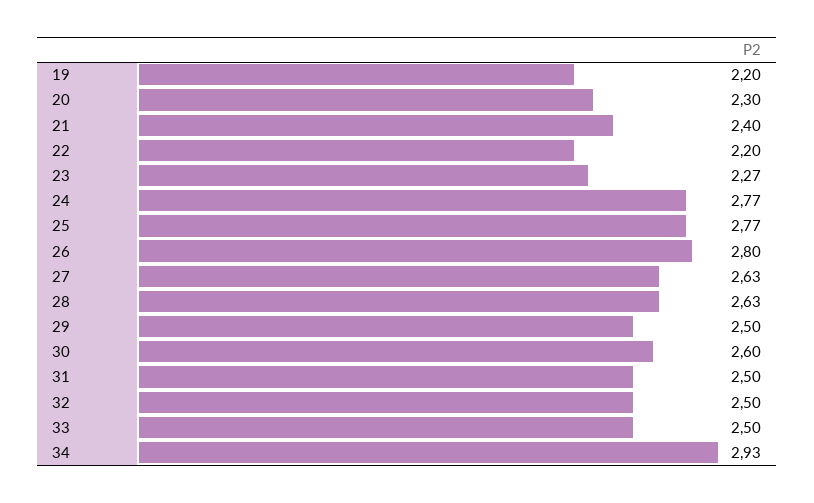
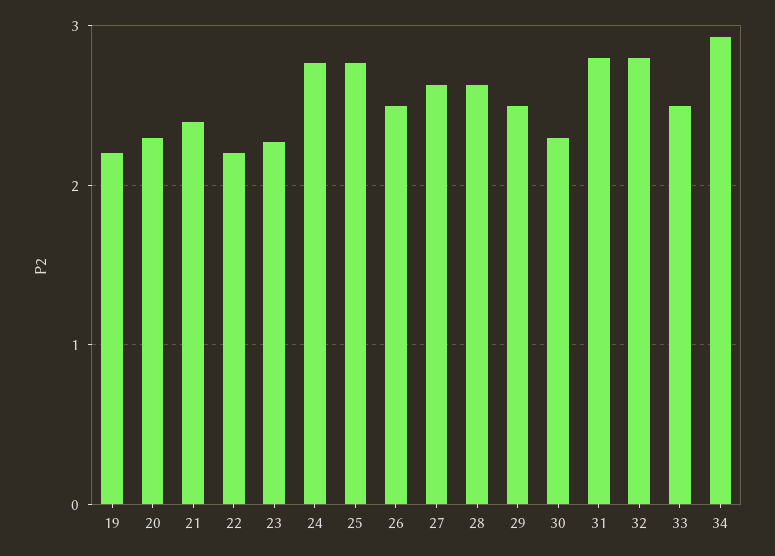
  {
    "19": 2.2,
    "20": 2.3,
    "21": 2.4,
    "22": 2.2,
    "23": 2.27,
    "24": 2.77,
    "25": 2.77,
-   "26": 2.8,
+   "26": 2.5,
    "27": 2.63,
    "28": 2.63,
    "29": 2.5,
-   "30": 2.6,
+   "30": 2.3,
-   "31": 2.5,
+   "31": 2.8,
-   "32": 2.5,
+   "32": 2.8,
    "33": 2.5,
    "34": 2.93
  }

